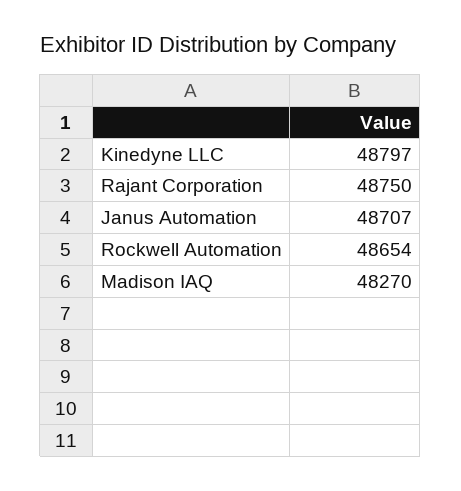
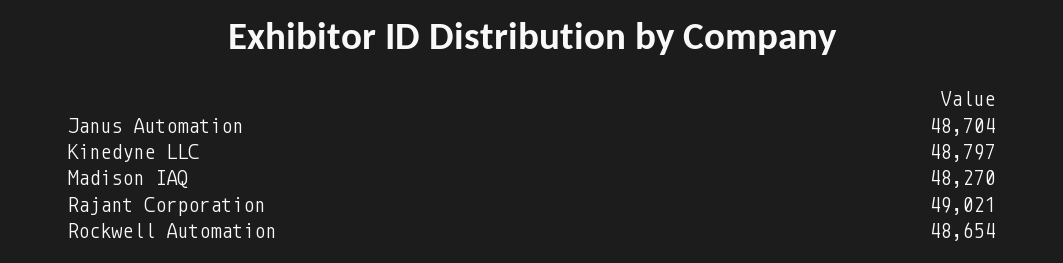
  {
    "Kinedyne LLC": 48797,
-   "Rajant Corporation": 48750,
+   "Rajant Corporation": 49021,
-   "Janus Automation": 48707,
+   "Janus Automation": 48704,
    "Rockwell Automation": 48654,
    "Madison IAQ": 48270
  }

